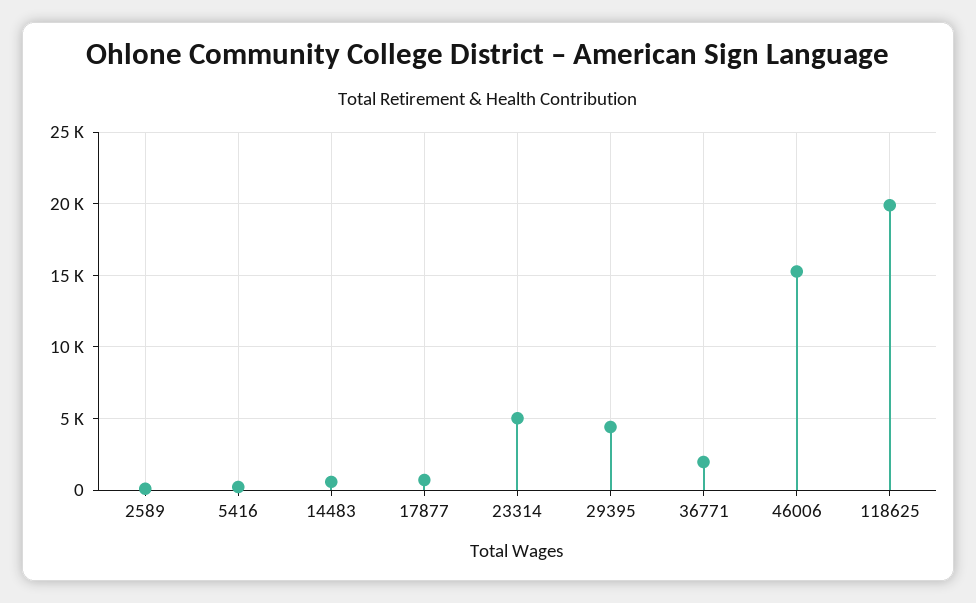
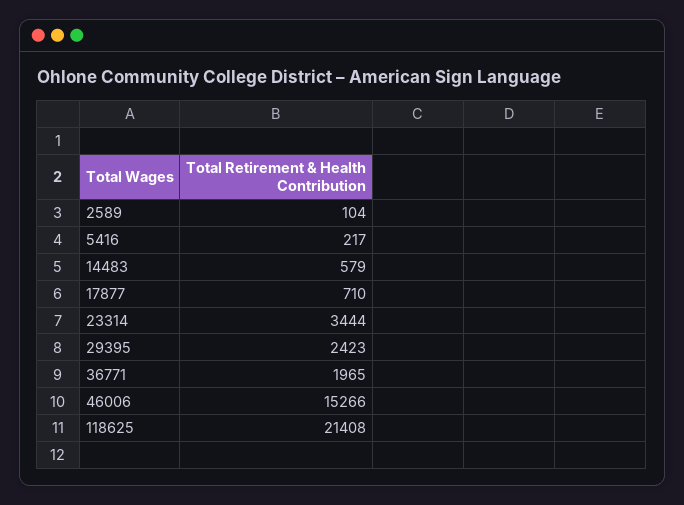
  {
    "2589": 104,
    "5416": 217,
    "14483": 579,
    "17877": 710,
-   "23314": 5000,
+   "23314": 3444,
-   "29395": 4500,
+   "29395": 2423,
    "36771": 1965,
    "46006": 15266,
-   "118625": 20000
+   "118625": 21408
  }

